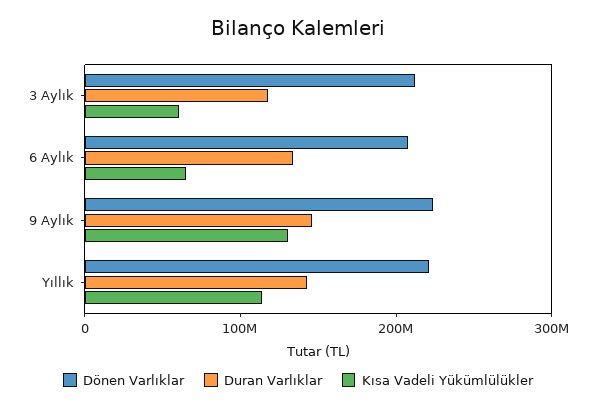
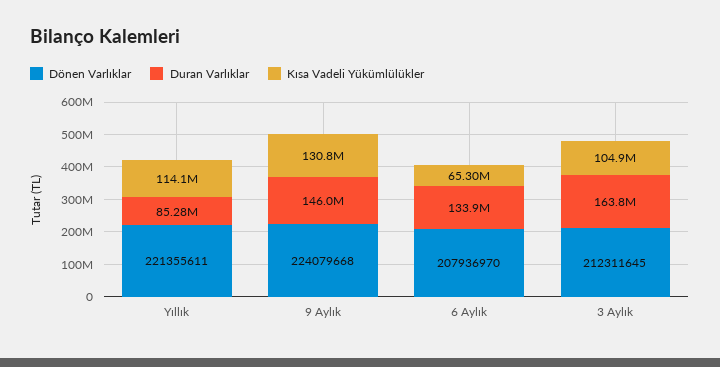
  {
    "Dönen Varlıklar": {
      "3 Aylık": 212311645,
      "6 Aylık": 207936970,
      "9 Aylık": 224079668,
      "Yıllık": 221355611
    },
    "Duran Varlıklar": {
-     "3 Aylık": 120000000,
+     "3 Aylık": 163800000,
      "6 Aylık": 133900000,
      "9 Aylık": 146000000,
-     "Yıllık": 140000000
+     "Yıllık": 85280000
    },
    "Kısa Vadeli Yükümlülükler": {
-     "3 Aylık": 60000000,
+     "3 Aylık": 104900000,
      "6 Aylık": 65300000,
      "9 Aylık": 130800000,
      "Yıllık": 114100000
    }
  }

